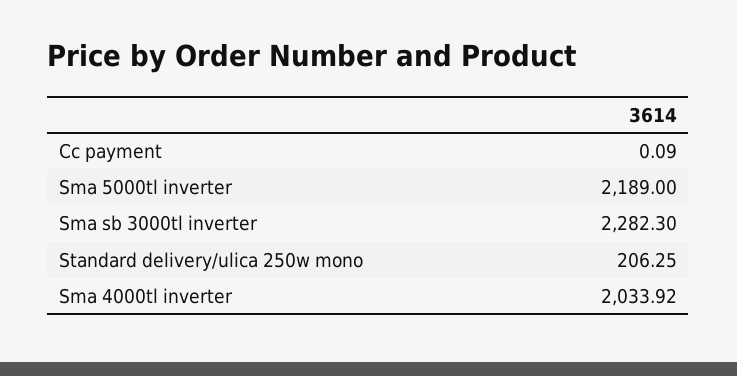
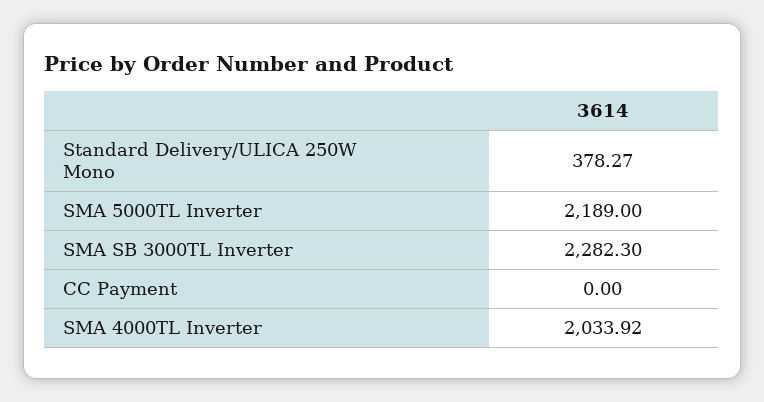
  {
-   "Cc payment": 0.09,
+   "Cc payment": 0,
    "Sma 5000tl inverter": 2189,
    "Sma sb 3000tl inverter": 2282.3,
-   "Standard delivery/ulica 250w mono": 206.25,
+   "Standard delivery/ulica 250w mono": 378.27,
    "Sma 4000tl inverter": 2033.92
  }

